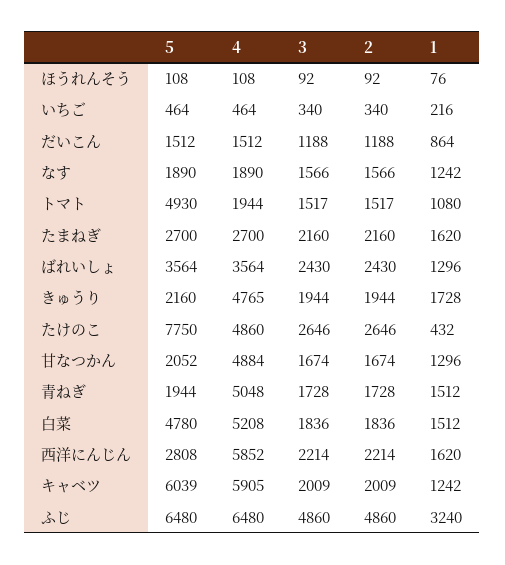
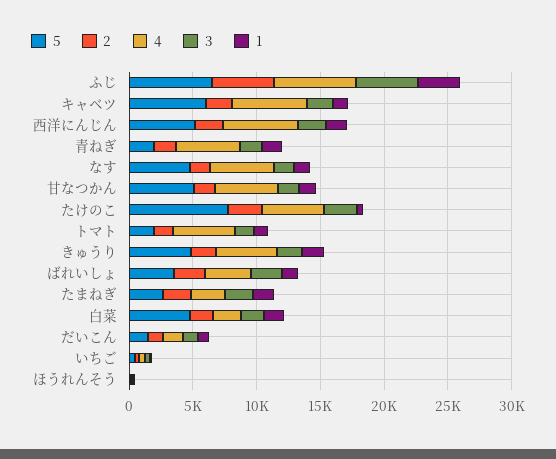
  {
    "5": {
      "ほうれんそう": 108,
      "いちご": 464,
      "だいこん": 1512,
-     "なす": 1890,
+     "なす": 5000,
-     "トマト": 4930,
+     "トマト": 2000,
      "たまねぎ": 2700,
      "ばれいしょ": 3564,
-     "きゅうり": 2160,
+     "きゅうり": 5000,
      "たけのこ": 7750,
-     "甘なつかん": 2052,
+     "甘なつかん": 5000,
      "青ねぎ": 1944,
      "白菜": 4780,
-     "西洋にんじん": 2808,
+     "西洋にんじん": 5000,
      "キャベツ": 6039,
      "ふじ": 6480
    },
    "4": {
      "ほうれんそう": 108,
      "いちご": 464,
      "だいこん": 1512,
-     "なす": 1890,
+     "なす": 5000,
-     "トマト": 1944,
+     "トマト": 5000,
      "たまねぎ": 2700,
      "ばれいしょ": 3564,
      "きゅうり": 4765,
      "たけのこ": 4860,
      "甘なつかん": 4884,
      "青ねぎ": 5048,
-     "白菜": 5208,
+     "白菜": 2000,
      "西洋にんじん": 5852,
      "キャベツ": 5905,
      "ふじ": 6480
    },
    "3": {
      "ほうれんそう": 92,
      "いちご": 340,
      "だいこん": 1188,
      "なす": 1566,
      "トマト": 1517,
      "たまねぎ": 2160,
      "ばれいしょ": 2430,
      "きゅうり": 1944,
      "たけのこ": 2646,
      "甘なつかん": 1674,
      "青ねぎ": 1728,
      "白菜": 1836,
      "西洋にんじん": 2214,
      "キャベツ": 2009,
      "ふじ": 4860
    },
    "2": {
      "ほうれんそう": 92,
      "いちご": 340,
      "だいこん": 1188,
      "なす": 1566,
      "トマト": 1517,
      "たまねぎ": 2160,
      "ばれいしょ": 2430,
      "きゅうり": 1944,
      "たけのこ": 2646,
      "甘なつかん": 1674,
      "青ねぎ": 1728,
      "白菜": 1836,
      "西洋にんじん": 2214,
      "キャベツ": 2009,
      "ふじ": 4860
    },
    "1": {
      "ほうれんそう": 76,
      "いちご": 216,
      "だいこん": 864,
      "なす": 1242,
      "トマト": 1080,
      "たまねぎ": 1620,
      "ばれいしょ": 1296,
      "きゅうり": 1728,
      "たけのこ": 432,
      "甘なつかん": 1296,
      "青ねぎ": 1512,
      "白菜": 1512,
      "西洋にんじん": 1620,
      "キャベツ": 1242,
      "ふじ": 3240
    }
  }

